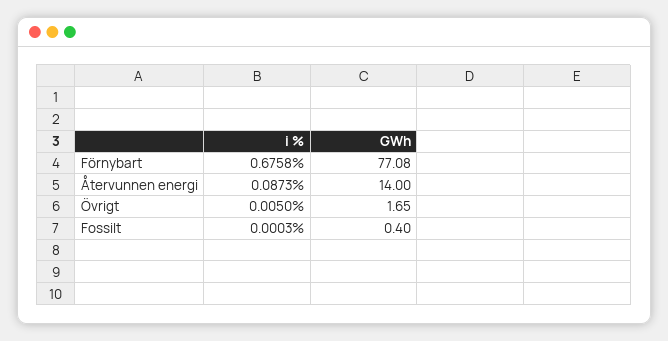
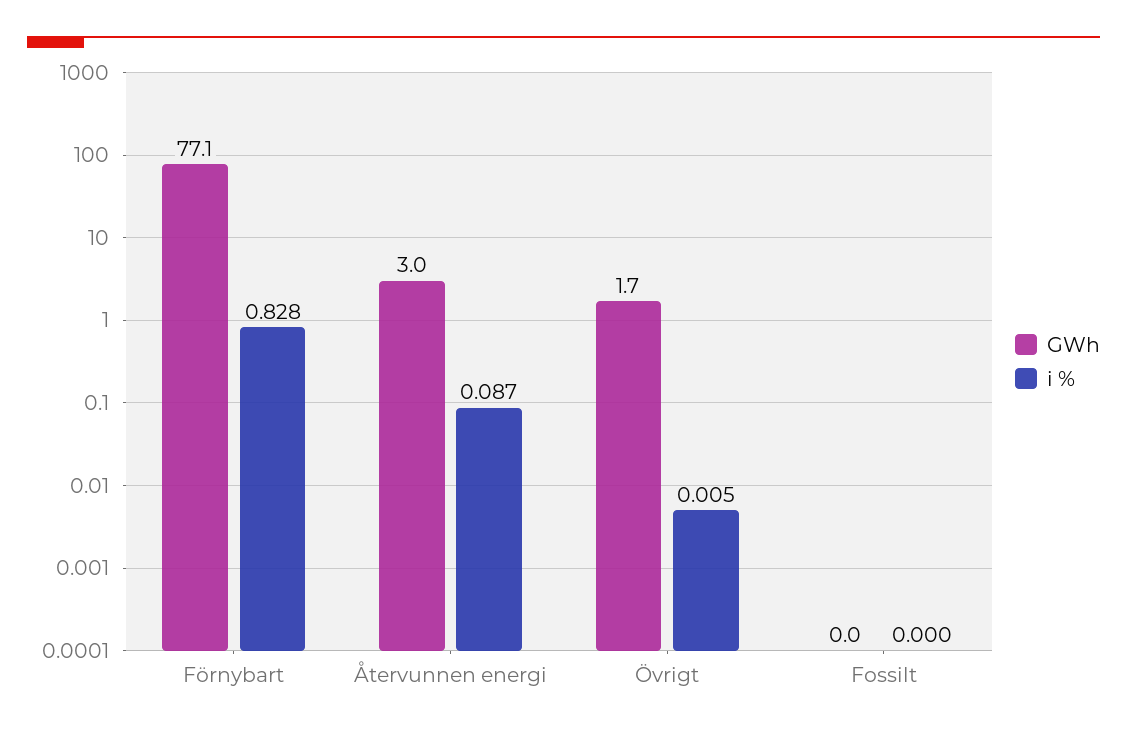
  {
    "i %": {
-     "Förnybart": 0.6758,
+     "Förnybart": 0.828,
      "Återvunnen energi": 0.0873,
      "Övrigt": 0.005,
      "Fossilt": 0.0003
    },
    "GWh": {
      "Förnybart": 77.08,
-     "Återvunnen energi": 14,
+     "Återvunnen energi": 3,
      "Övrigt": 1.65,
-     "Fossilt": 0.4
+     "Fossilt": 0
    }
  }

